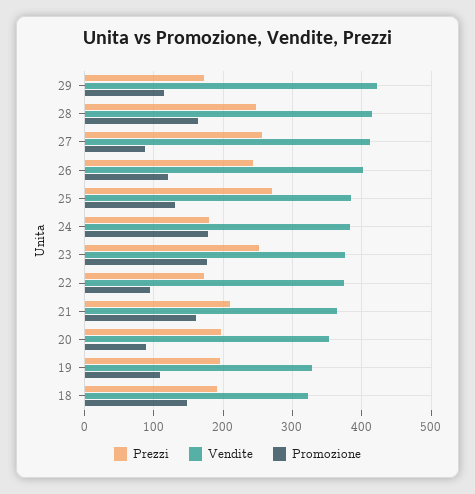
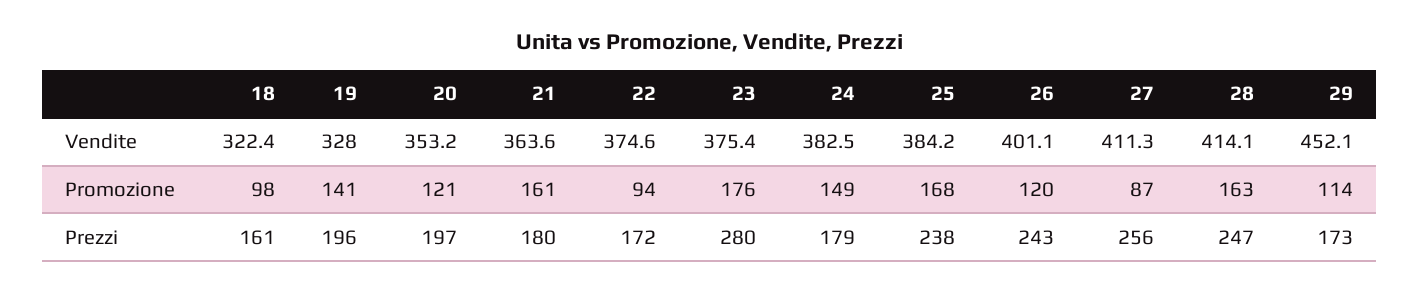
  {
    "Prezzi": {
      "29": 173,
      "28": 247,
      "27": 256,
      "26": 243,
-     "25": 270,
+     "25": 238,
      "24": 179,
-     "23": 250,
+     "23": 280,
      "22": 172,
-     "21": 210,
+     "21": 180,
      "20": 197,
      "19": 196,
-     "18": 190
+     "18": 161
    },
    "Vendite": {
-     "29": 420,
+     "29": 452.1,
      "28": 414.1,
      "27": 411.3,
      "26": 401.1,
      "25": 384.2,
      "24": 382.5,
      "23": 375.4,
      "22": 374.6,
      "21": 363.6,
      "20": 353.2,
      "19": 328,
      "18": 322.4
    },
    "Promozione": {
      "29": 114,
      "28": 163,
      "27": 87,
      "26": 120,
-     "25": 130,
+     "25": 168,
-     "24": 180,
+     "24": 149,
      "23": 176,
      "22": 94,
      "21": 161,
-     "20": 90,
+     "20": 121,
-     "19": 110,
+     "19": 141,
-     "18": 150
+     "18": 98
    }
  }

